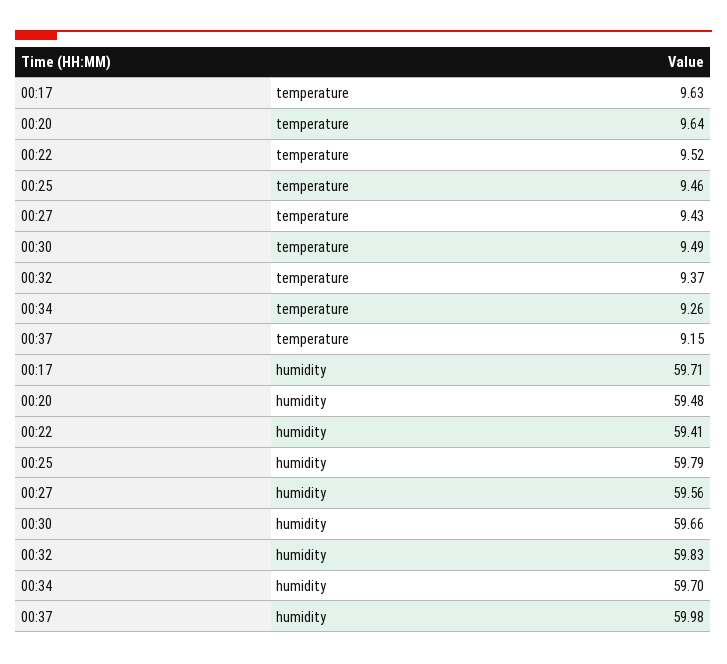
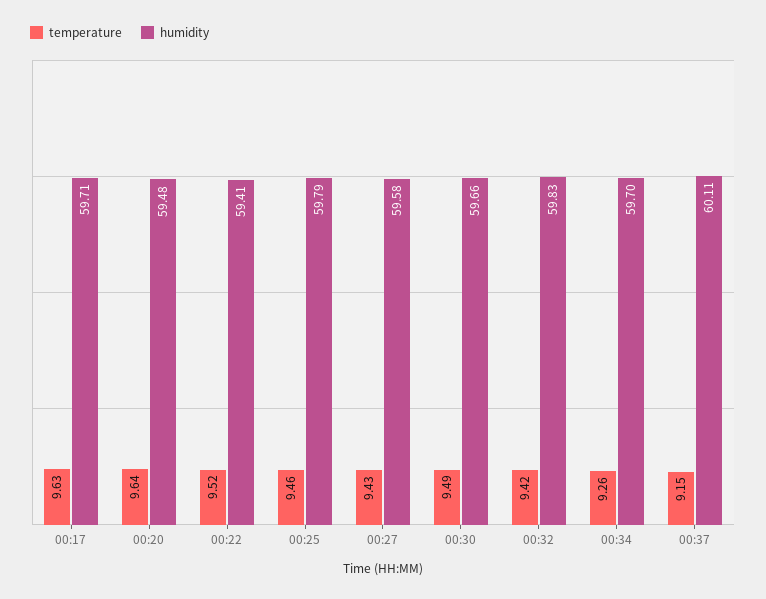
  {
    "temperature": {
      "00:17": 9.63,
      "00:20": 9.64,
      "00:22": 9.52,
      "00:25": 9.46,
      "00:27": 9.43,
      "00:30": 9.49,
-     "00:32": 9.37,
+     "00:32": 9.42,
      "00:34": 9.26,
      "00:37": 9.15
    },
    "humidity": {
      "00:17": 59.71,
      "00:20": 59.48,
      "00:22": 59.41,
      "00:25": 59.79,
-     "00:27": 59.56,
+     "00:27": 59.58,
      "00:30": 59.66,
      "00:32": 59.83,
      "00:34": 59.7,
-     "00:37": 59.98
+     "00:37": 60.11
    }
  }

